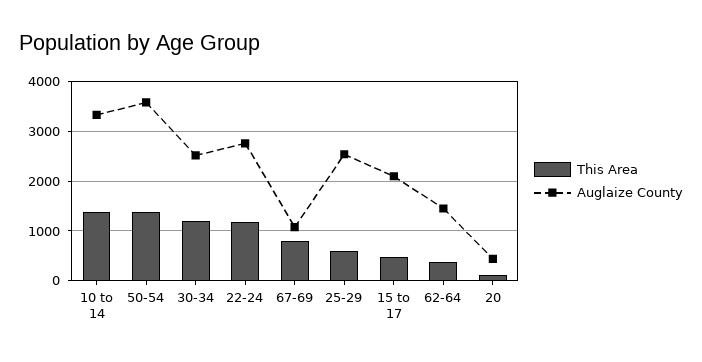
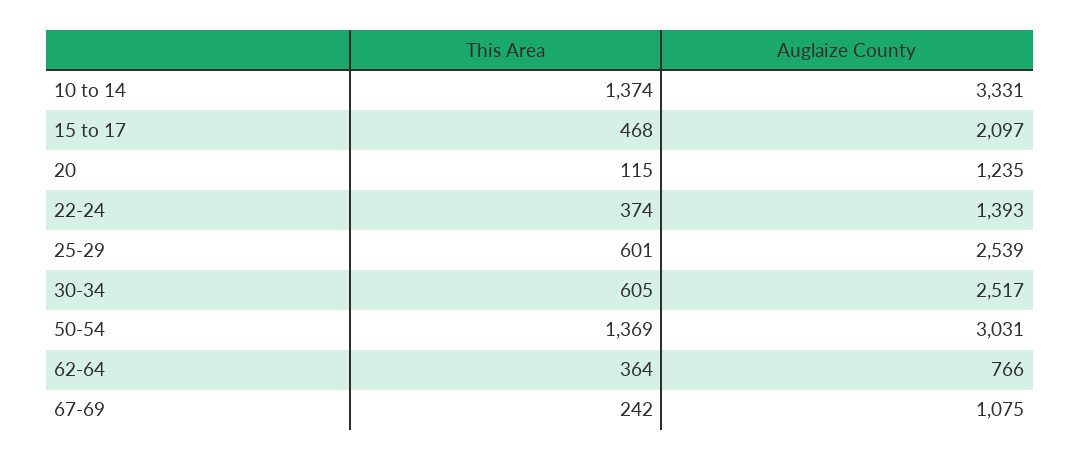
  {
    "This Area": {
      "10 to 14": 1374,
      "50-54": 1369,
-     "30-34": 1200,
+     "30-34": 605,
-     "22-24": 1200,
+     "22-24": 374,
-     "67-69": 800,
+     "67-69": 242,
      "25-29": 601,
      "15 to 17": 468,
      "62-64": 364,
      "20": 115
    },
    "Auglaize County": {
      "10 to 14": 3331,
-     "50-54": 3600,
+     "50-54": 3031,
      "30-34": 2517,
-     "22-24": 2800,
+     "22-24": 1393,
      "67-69": 1075,
      "25-29": 2539,
      "15 to 17": 2097,
-     "62-64": 1400,
+     "62-64": 766,
-     "20": 400
+     "20": 1235
    }
  }

